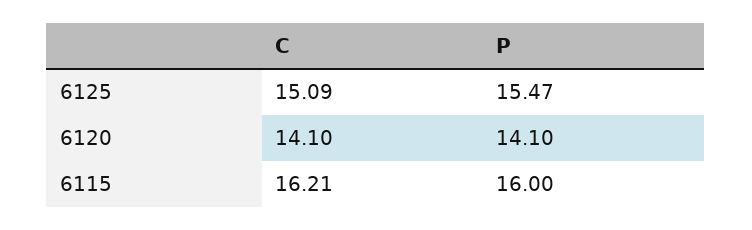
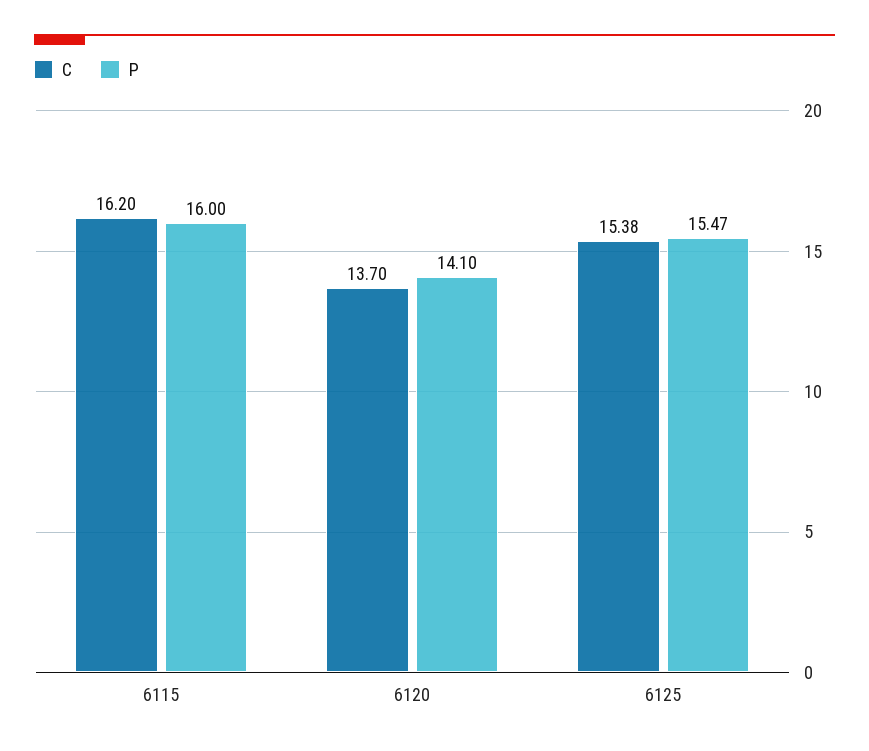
  {
    "C": {
-     "6125": 15.09,
+     "6125": 15.38,
-     "6120": 14.1,
+     "6120": 13.7,
-     "6115": 16.21
+     "6115": 16.2
    },
    "P": {
      "6125": 15.47,
      "6120": 14.1,
      "6115": 16
    }
  }

